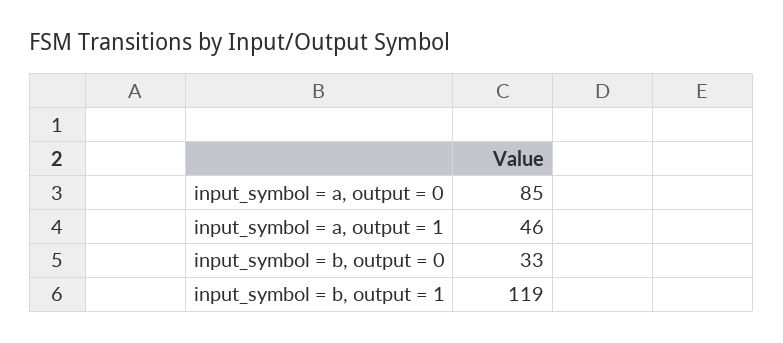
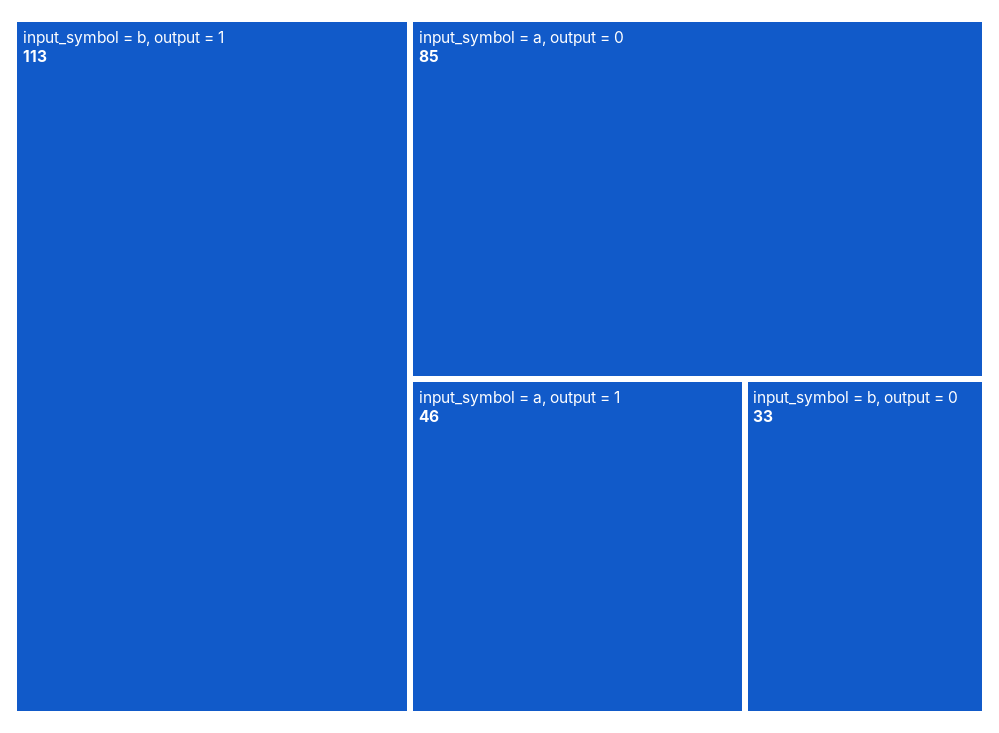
  {
    "input_symbol = a, output = 0": 85,
    "input_symbol = a, output = 1": 46,
    "input_symbol = b, output = 0": 33,
-   "input_symbol = b, output = 1": 119
+   "input_symbol = b, output = 1": 113
  }

